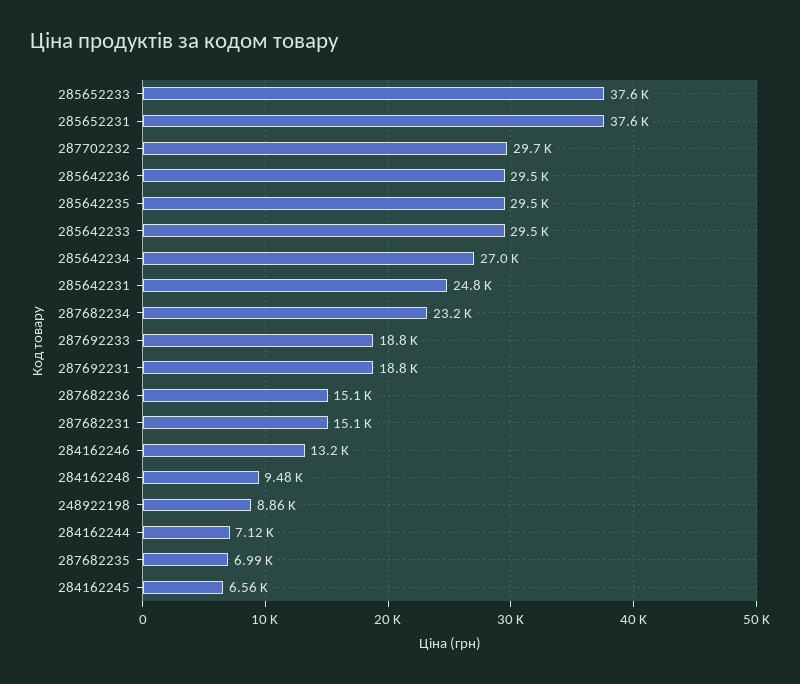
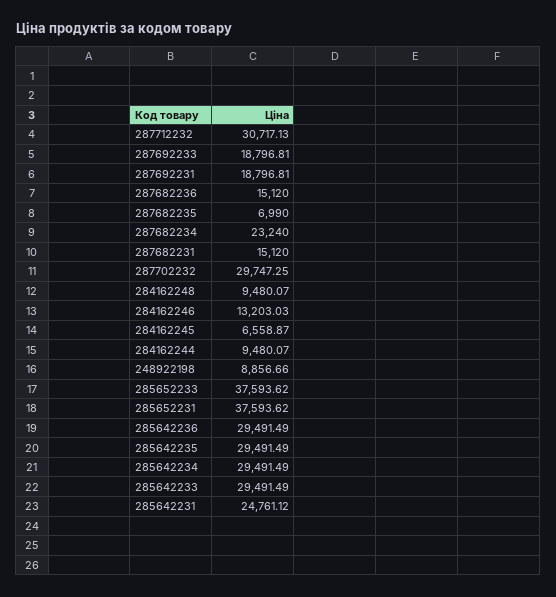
  {
    "285652233": 37593.62,
    "285652231": 37593.62,
    "287702232": 29747.25,
    "285642236": 29491.49,
    "285642235": 29491.49,
    "285642233": 29491.49,
-   "285642234": 27000,
+   "285642234": 29491.49,
    "285642231": 24761.12,
    "287682234": 23240,
    "287692233": 18796.81,
    "287692231": 18796.81,
    "287682236": 15120,
    "287682231": 15120,
    "284162246": 13203.03,
    "284162248": 9480.07,
    "248922198": 8856.66,
-   "284162244": 7120,
+   "284162244": 9480.07,
    "287682235": 6990,
-   "284162245": 6558.87
+   "284162245": 6558.87,
+   "287712232": 30717.13
  }

